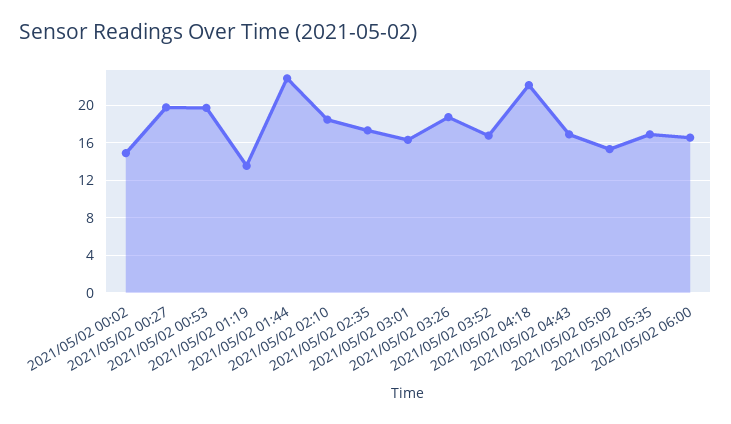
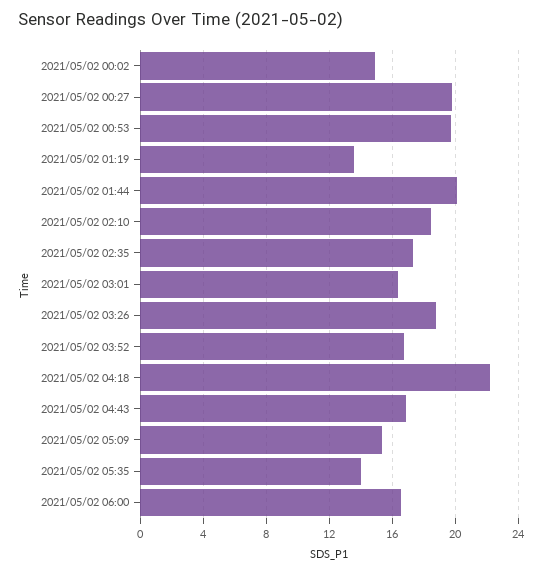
  {
    "2021/05/02 00:02": 15,
    "2021/05/02 00:27": 20,
    "2021/05/02 00:53": 19.5,
    "2021/05/02 01:19": 13.5,
-   "2021/05/02 01:44": 23,
+   "2021/05/02 01:44": 20,
    "2021/05/02 02:10": 18.5,
    "2021/05/02 02:35": 17.5,
    "2021/05/02 03:01": 16.5,
    "2021/05/02 03:26": 19,
    "2021/05/02 03:52": 17,
    "2021/05/02 04:18": 22,
    "2021/05/02 04:43": 17,
    "2021/05/02 05:09": 15.5,
-   "2021/05/02 05:35": 17,
+   "2021/05/02 05:35": 14,
    "2021/05/02 06:00": 16.5
  }

